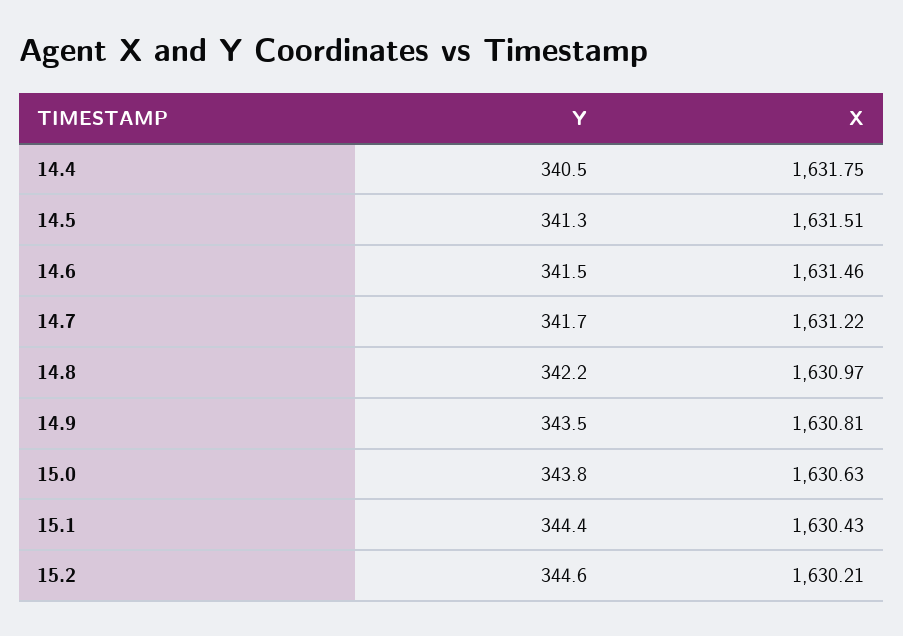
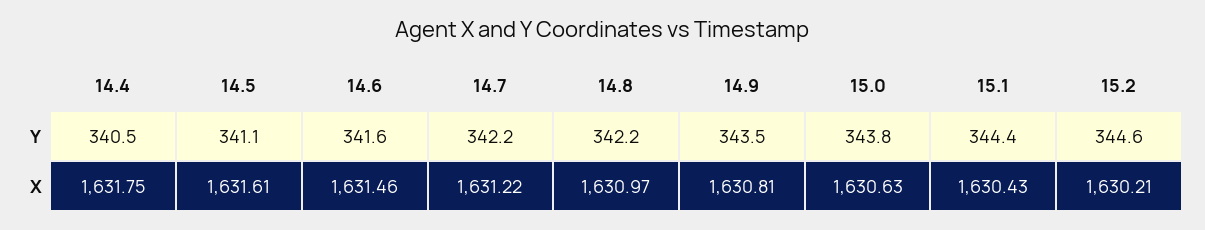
  {
    "Y": {
      "14.4": 340.5,
-     "14.5": 341.3,
+     "14.5": 341.1,
-     "14.6": 341.5,
+     "14.6": 341.6,
-     "14.7": 341.7,
+     "14.7": 342.2,
      "14.8": 342.2,
      "14.9": 343.5,
      "15.0": 343.8,
      "15.1": 344.4,
      "15.2": 344.6
    },
    "X": {
      "14.4": 1631.75,
-     "14.5": 1631.51,
+     "14.5": 1631.61,
      "14.6": 1631.46,
      "14.7": 1631.22,
      "14.8": 1630.97,
      "14.9": 1630.81,
      "15.0": 1630.63,
      "15.1": 1630.43,
      "15.2": 1630.21
    }
  }

